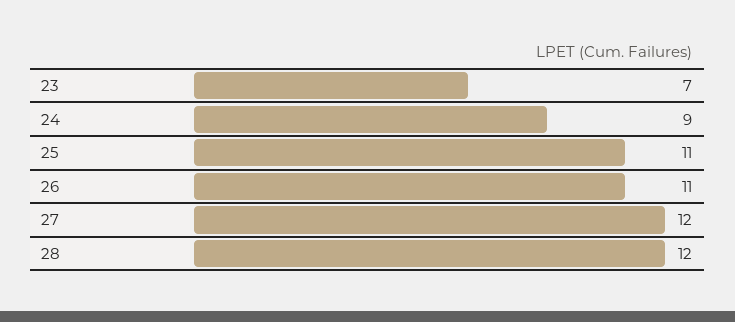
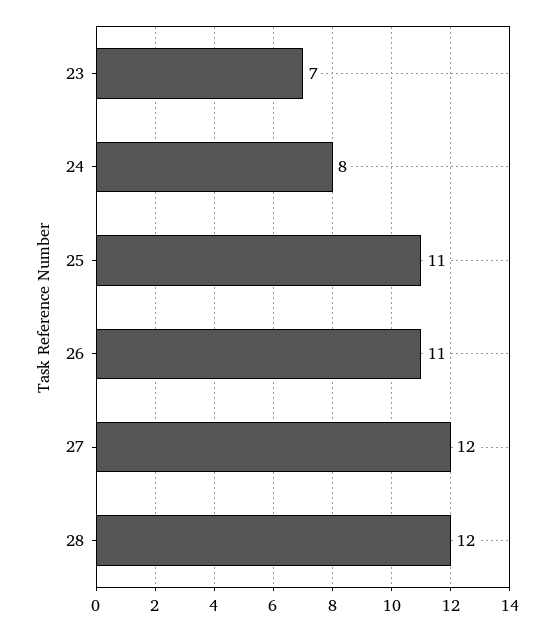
  {
    "23": 7,
-   "24": 9,
+   "24": 8,
    "25": 11,
    "26": 11,
    "27": 12,
    "28": 12
  }

